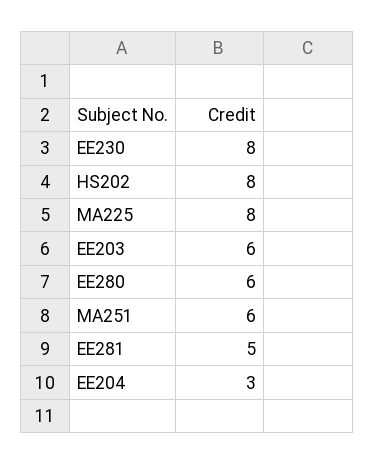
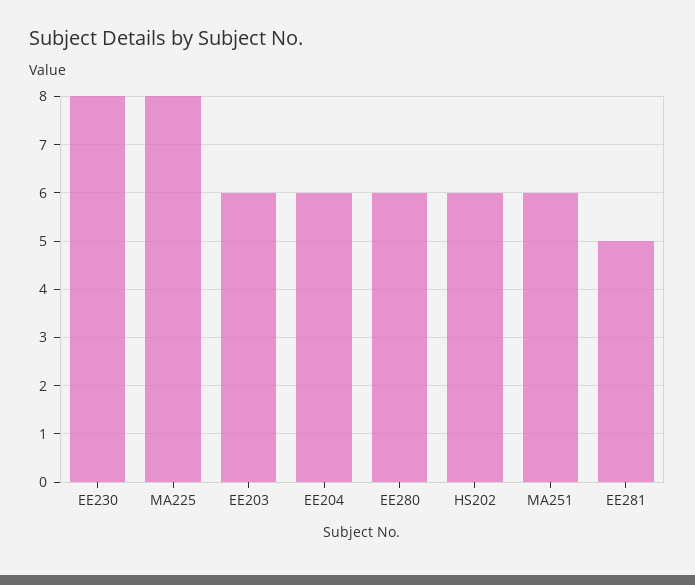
  {
    "EE230": 8,
-   "HS202": 8,
+   "HS202": 6,
    "MA225": 8,
    "EE203": 6,
    "EE280": 6,
    "MA251": 6,
    "EE281": 5,
-   "EE204": 3
+   "EE204": 6
  }

